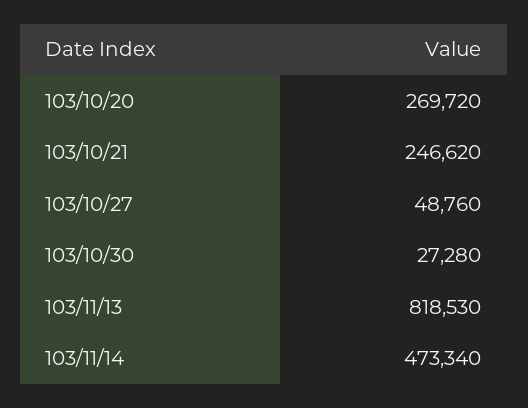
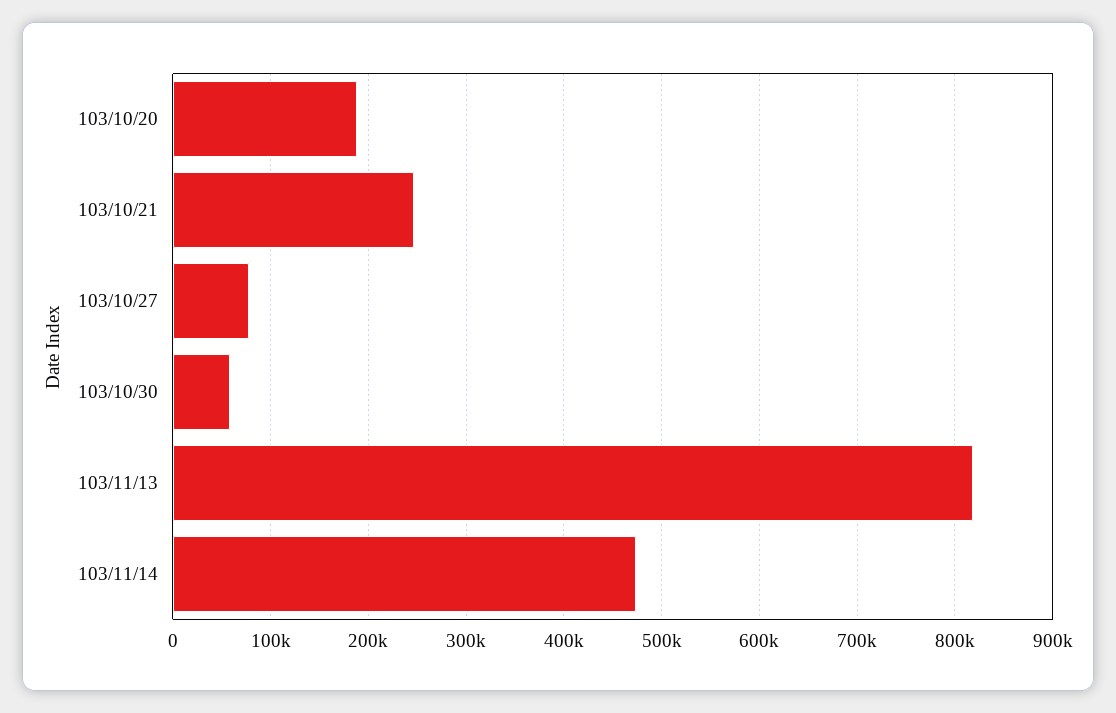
  {
-   "103/10/20": 269720,
+   "103/10/20": 190000,
    "103/10/21": 246620,
-   "103/10/27": 48760,
+   "103/10/27": 80000,
-   "103/10/30": 27280,
+   "103/10/30": 60000,
    "103/11/13": 818530,
    "103/11/14": 473340
  }

